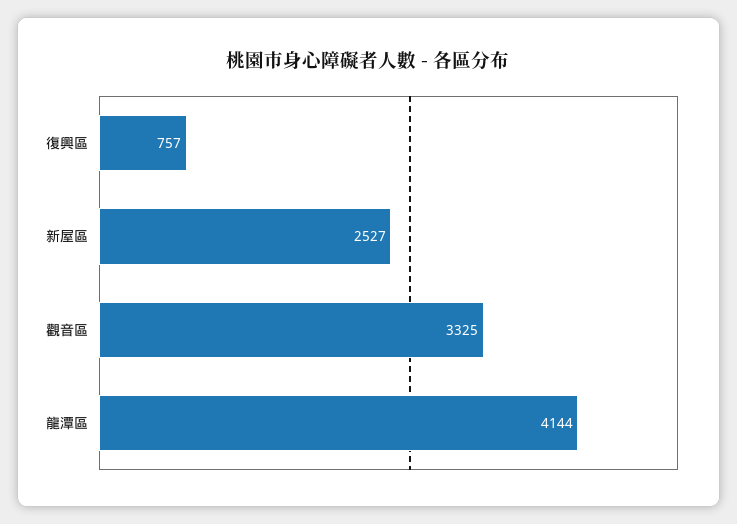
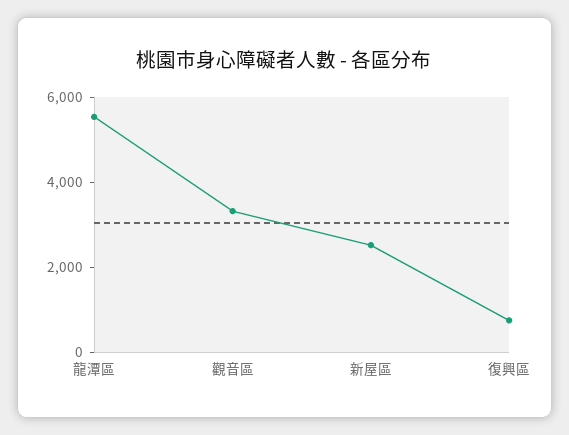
  {
    "復興區": 757,
    "新屋區": 2527,
    "觀音區": 3325,
-   "龍潭區": 4144
+   "龍潭區": 5500
  }

